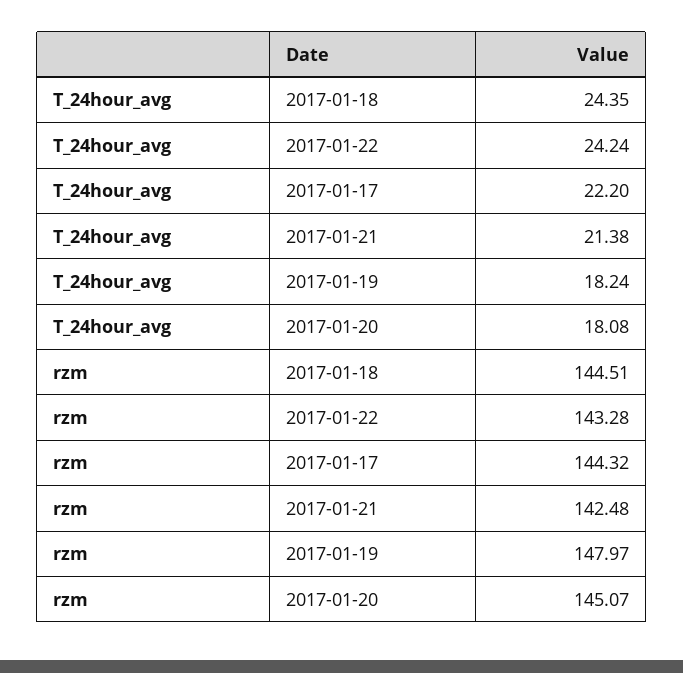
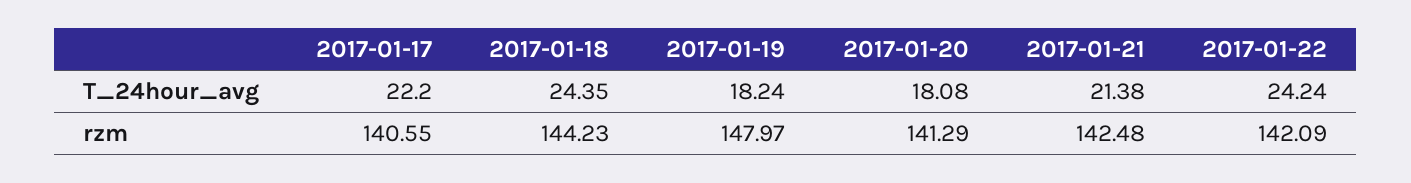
  {
    "T_24hour_avg": {
      "2017-01-18": 24.35,
      "2017-01-22": 24.24,
      "2017-01-17": 22.2,
      "2017-01-21": 21.38,
      "2017-01-19": 18.24,
      "2017-01-20": 18.08
    },
    "rzm": {
-     "2017-01-18": 144.51,
+     "2017-01-18": 144.23,
-     "2017-01-22": 143.28,
+     "2017-01-22": 142.09,
-     "2017-01-17": 144.32,
+     "2017-01-17": 140.55,
      "2017-01-21": 142.48,
      "2017-01-19": 147.97,
-     "2017-01-20": 145.07
+     "2017-01-20": 141.29
    }
  }

